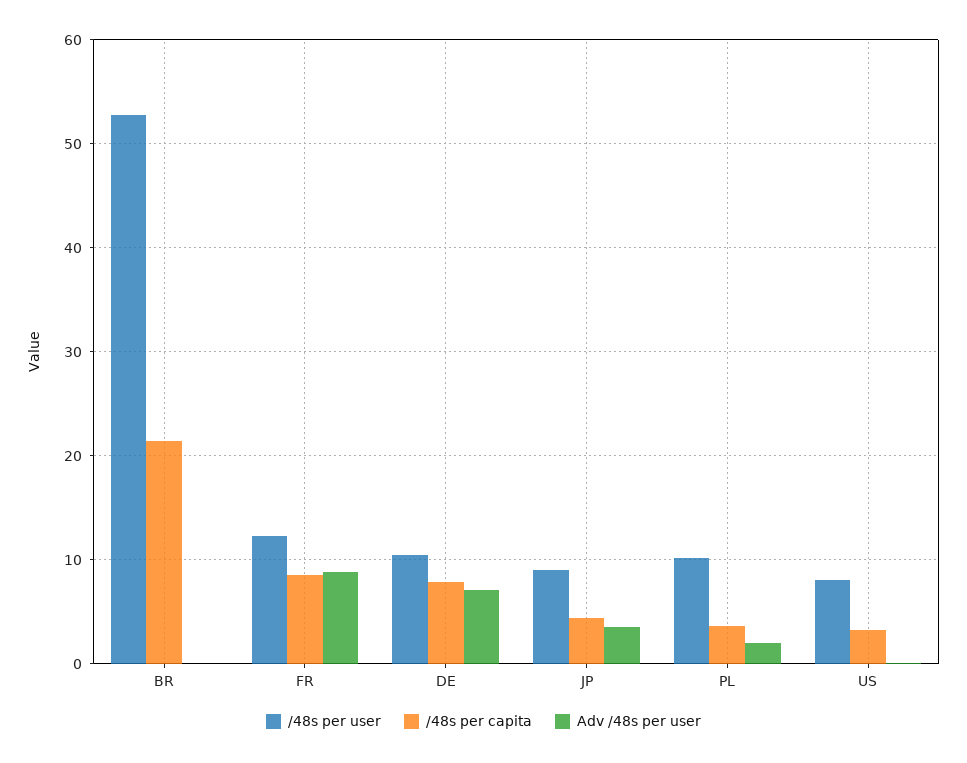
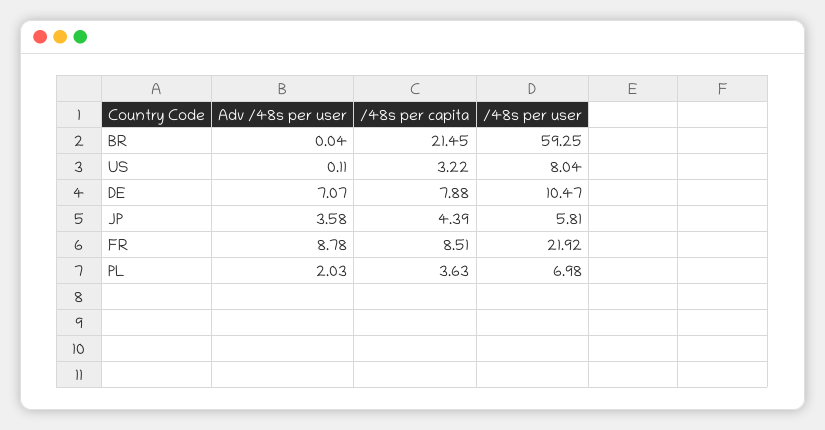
  {
    "/48s per user": {
-     "BR": 53,
+     "BR": 59.25,
-     "FR": 12,
+     "FR": 21.92,
      "DE": 10.47,
-     "JP": 9,
+     "JP": 5.81,
-     "PL": 10,
+     "PL": 6.98,
      "US": 8.04
    },
    "/48s per capita": {
      "BR": 21.45,
      "FR": 8.51,
      "DE": 7.88,
      "JP": 4.39,
      "PL": 3.63,
      "US": 3.22
    },
    "Adv /48s per user": {
      "BR": 0.04,
      "FR": 8.78,
      "DE": 7.07,
      "JP": 3.58,
      "PL": 2.03,
      "US": 0.11
    }
  }

